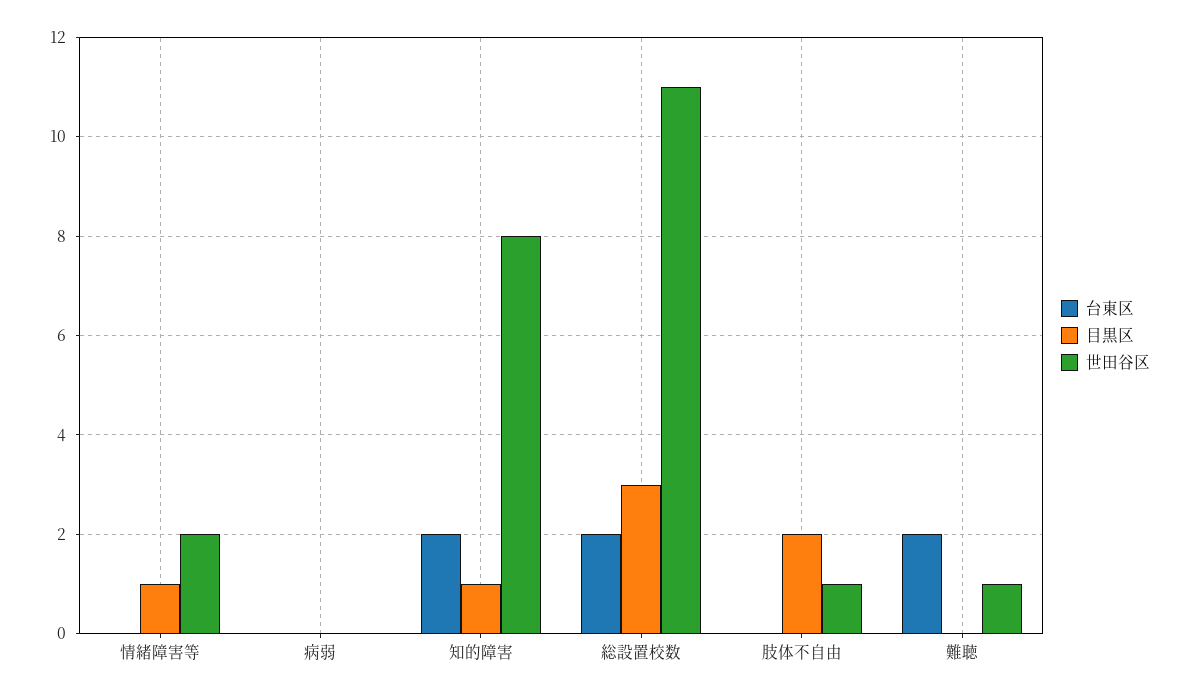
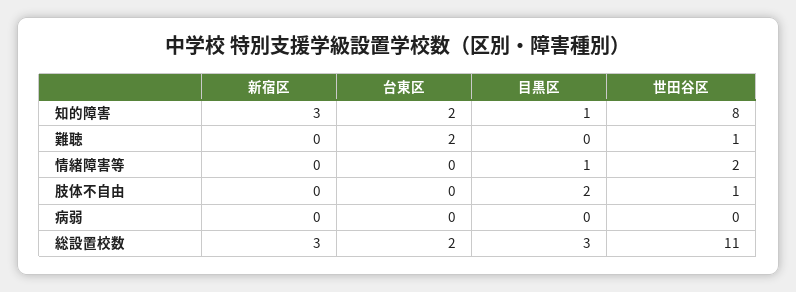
  {
    "台東区": {
      "情緒障害等": 0,
      "病弱": 0,
      "知的障害": 2,
      "総設置校数": 2,
      "肢体不自由": 0,
      "難聴": 2
    },
    "目黒区": {
      "情緒障害等": 1,
      "病弱": 0,
      "知的障害": 1,
      "総設置校数": 3,
      "肢体不自由": 2,
      "難聴": 0
    },
    "世田谷区": {
      "情緒障害等": 2,
      "病弱": 0,
      "知的障害": 8,
      "総設置校数": 11,
      "肢体不自由": 1,
      "難聴": 1
-   }
+   },
+   "新宿区": {
+     "知的障害": 3,
+     "難聴": 0,
+     "情緒障害等": 0,
+     "肢体不自由": 0,
+     "病弱": 0,
+     "総設置校数": 3
+   }
  }

